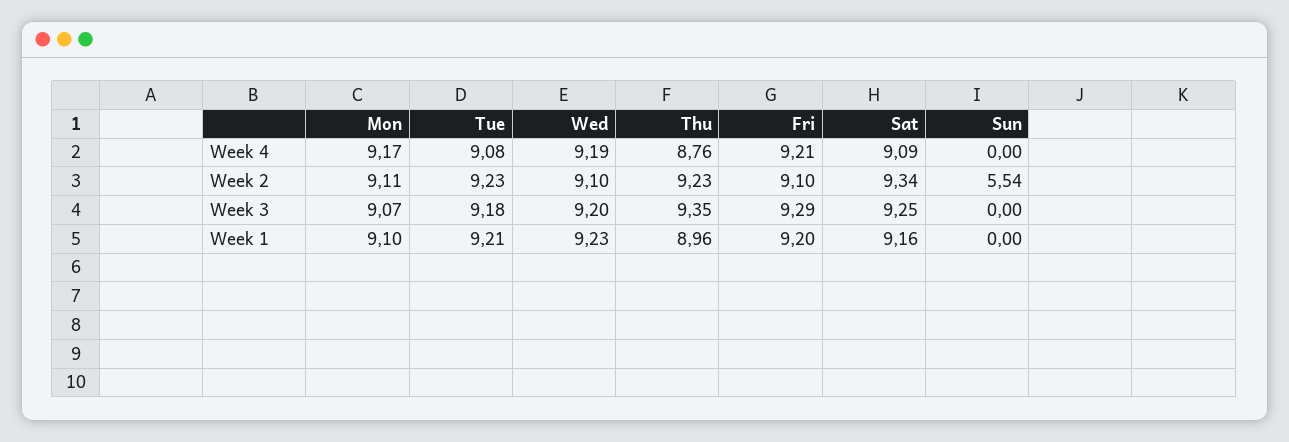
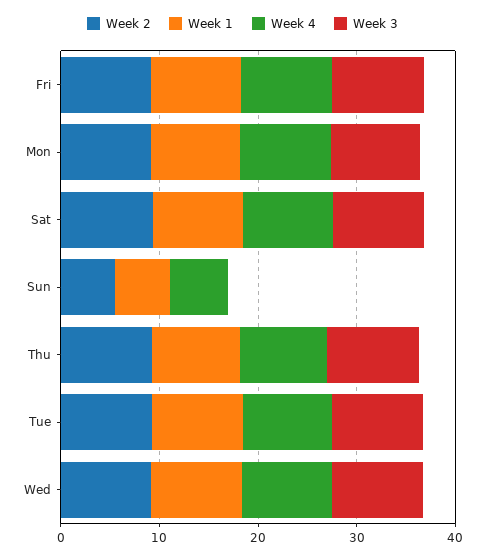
  {
    "Week 4": {
      "Mon": 9.17,
      "Tue": 9.08,
      "Wed": 9.19,
      "Thu": 8.76,
      "Fri": 9.21,
      "Sat": 9.09,
-     "Sun": 0
+     "Sun": 6
    },
    "Week 2": {
      "Mon": 9.11,
      "Tue": 9.23,
      "Wed": 9.1,
      "Thu": 9.23,
      "Fri": 9.1,
      "Sat": 9.34,
      "Sun": 5.54
    },
    "Week 3": {
      "Mon": 9.07,
      "Tue": 9.18,
      "Wed": 9.2,
      "Thu": 9.35,
      "Fri": 9.29,
      "Sat": 9.25,
      "Sun": 0
    },
    "Week 1": {
      "Mon": 9.1,
      "Tue": 9.21,
      "Wed": 9.23,
      "Thu": 8.96,
      "Fri": 9.2,
      "Sat": 9.16,
-     "Sun": 0
+     "Sun": 6
    }
  }

